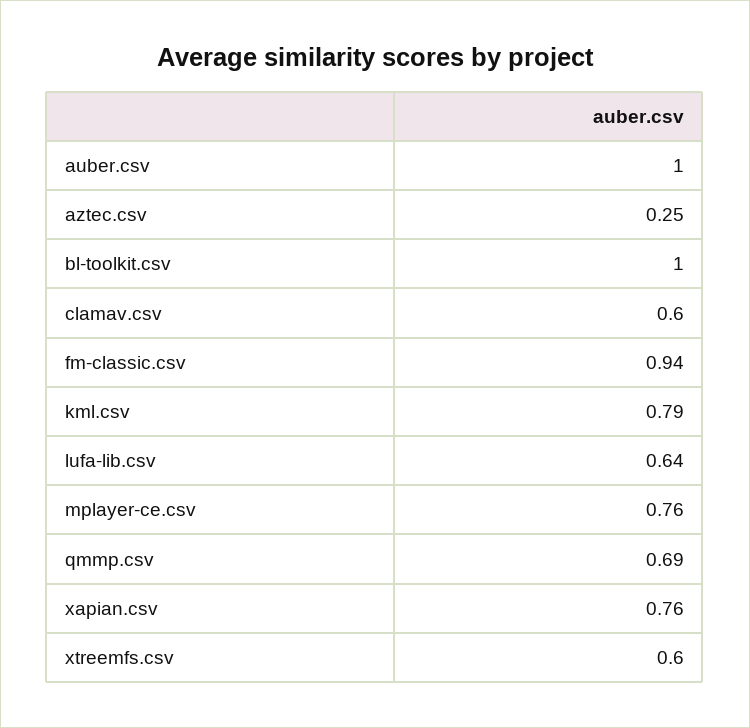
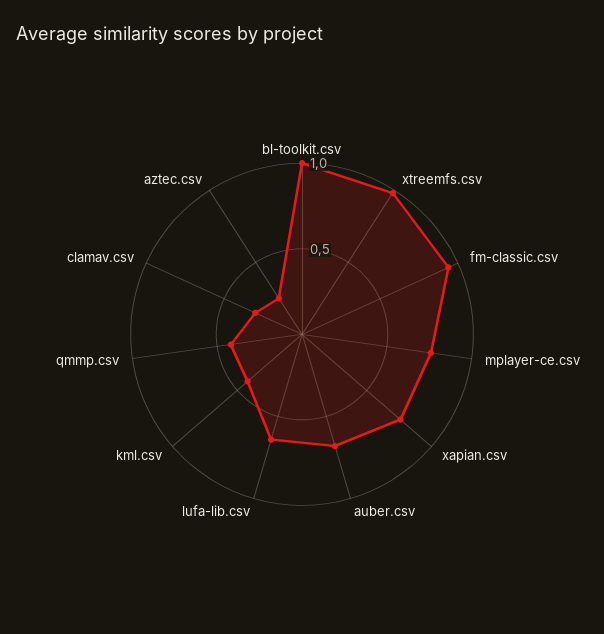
  {
-   "auber.csv": 1,
+   "auber.csv": 0.7,
    "aztec.csv": 0.25,
    "bl-toolkit.csv": 1,
-   "clamav.csv": 0.6,
+   "clamav.csv": 0.3,
    "fm-classic.csv": 0.94,
-   "kml.csv": 0.79,
+   "kml.csv": 0.4,
    "lufa-lib.csv": 0.64,
    "mplayer-ce.csv": 0.76,
-   "qmmp.csv": 0.69,
+   "qmmp.csv": 0.4,
    "xapian.csv": 0.76,
-   "xtreemfs.csv": 0.6
+   "xtreemfs.csv": 1
  }

